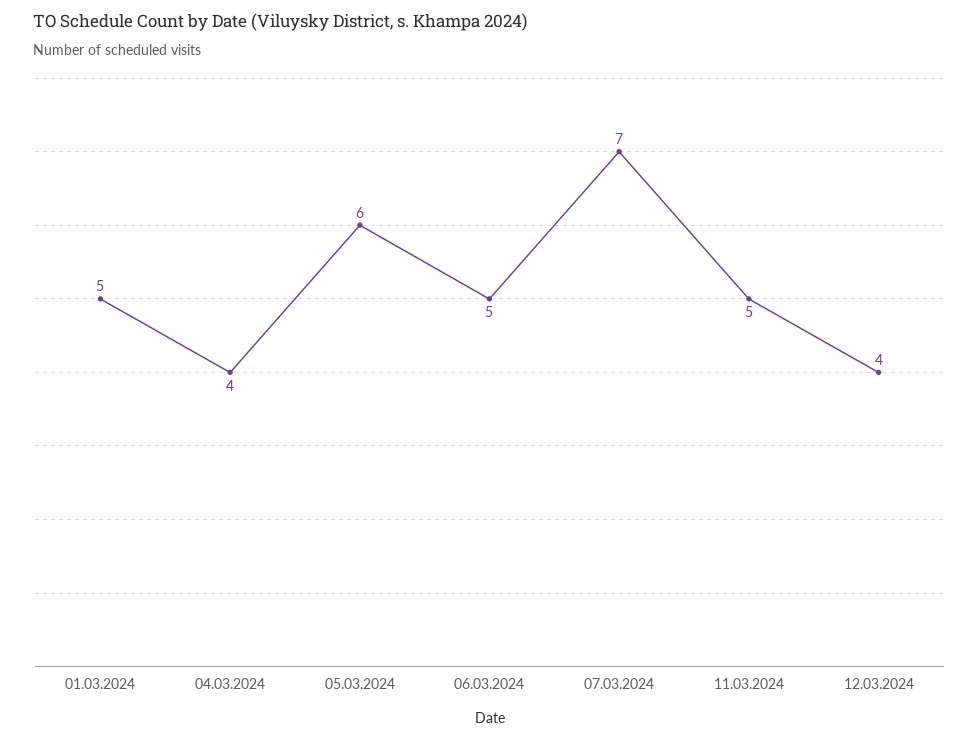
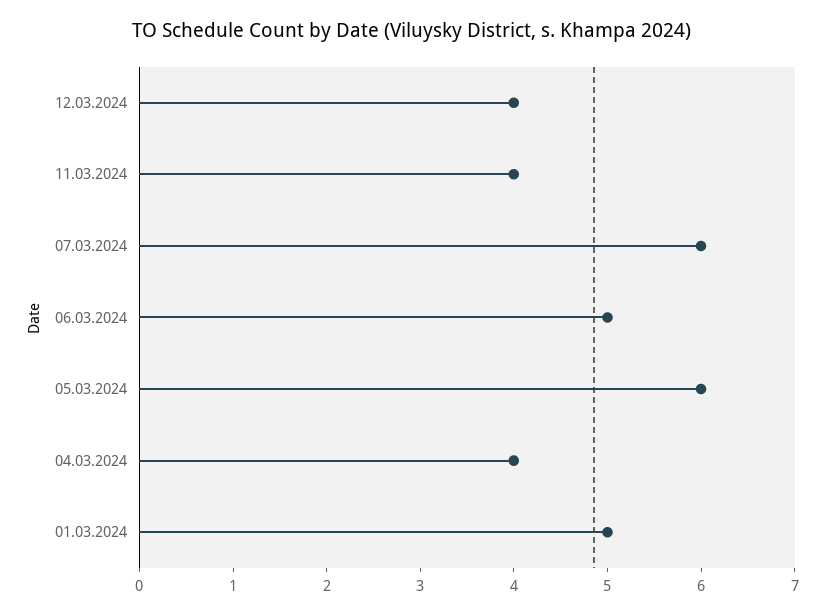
  {
    "01.03.2024": 5,
    "04.03.2024": 4,
    "05.03.2024": 6,
    "06.03.2024": 5,
-   "07.03.2024": 7,
+   "07.03.2024": 6,
-   "11.03.2024": 5,
+   "11.03.2024": 4,
    "12.03.2024": 4
  }

